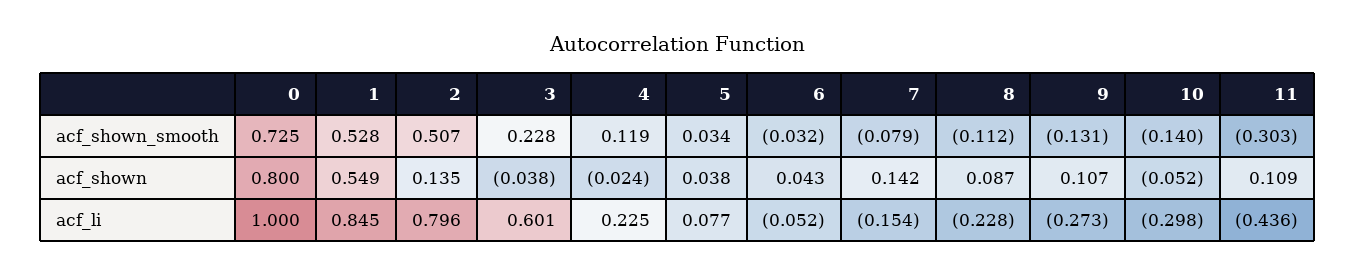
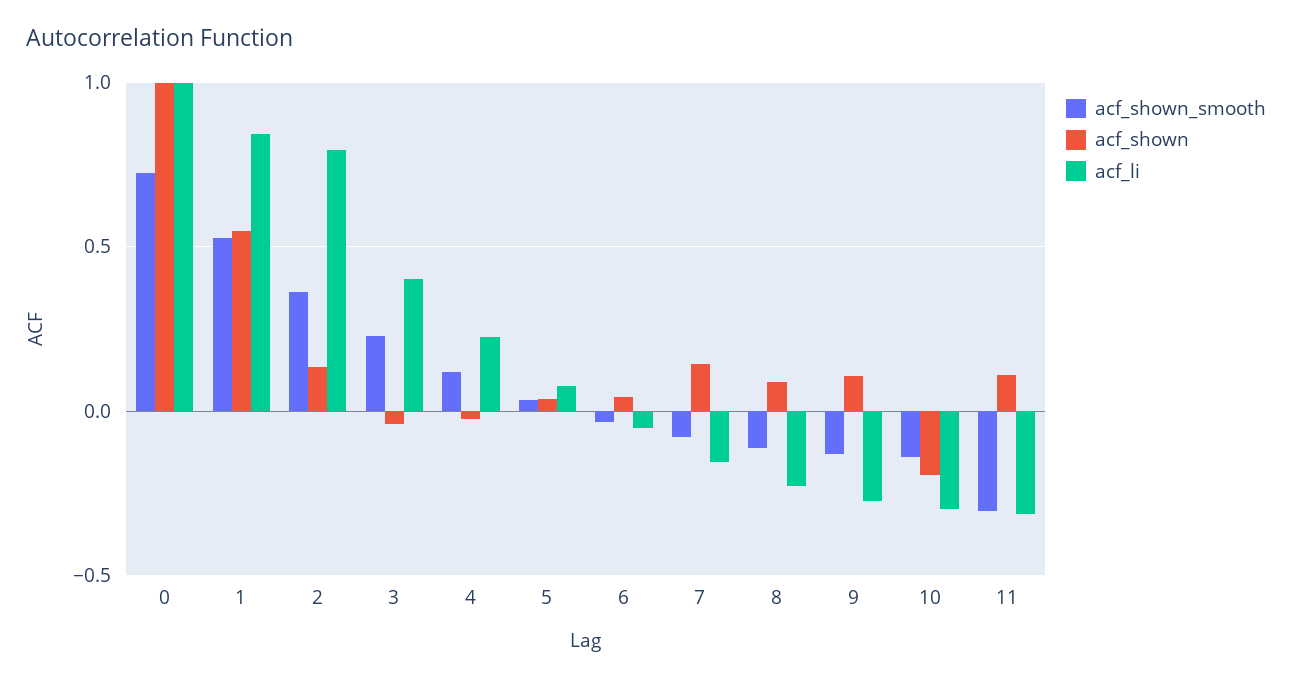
  {
    "acf_shown_smooth": {
      "0": 0.725,
      "1": 0.528,
-     "2": 0.507,
+     "2": 0.35,
      "3": 0.228,
      "4": 0.119,
      "5": 0.034,
      "6": -0.032,
      "7": -0.079,
      "8": -0.112,
      "9": -0.131,
      "10": -0.14,
      "11": -0.303
    },
    "acf_shown": {
-     "0": 0.8,
+     "0": 1,
      "1": 0.549,
      "2": 0.135,
      "3": -0.038,
      "4": -0.024,
      "5": 0.038,
      "6": 0.043,
      "7": 0.142,
      "8": 0.087,
      "9": 0.107,
-     "10": -0.052,
+     "10": -0.2,
      "11": 0.109
    },
    "acf_li": {
      "0": 1,
      "1": 0.845,
      "2": 0.796,
-     "3": 0.601,
+     "3": 0.4,
      "4": 0.225,
      "5": 0.077,
      "6": -0.052,
      "7": -0.154,
      "8": -0.228,
      "9": -0.273,
      "10": -0.298,
-     "11": -0.436
+     "11": -0.3
    }
  }

